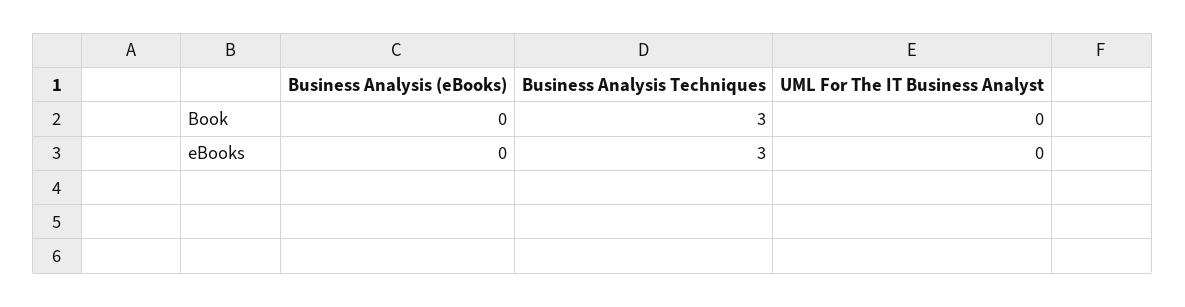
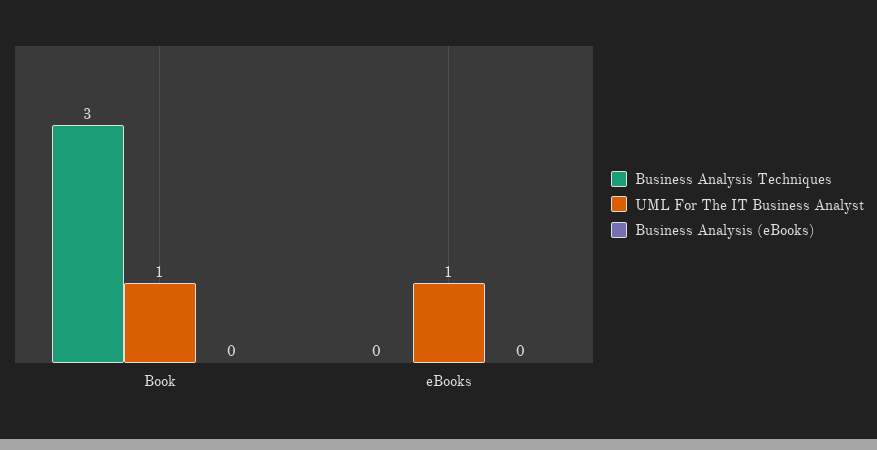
  {
    "Business Analysis (eBooks)": {
      "Book": 0,
      "eBooks": 0
    },
    "Business Analysis Techniques": {
      "Book": 3,
-     "eBooks": 3
+     "eBooks": 0
    },
    "UML For The IT Business Analyst": {
-     "Book": 0,
+     "Book": 1,
-     "eBooks": 0
+     "eBooks": 1
    }
  }

